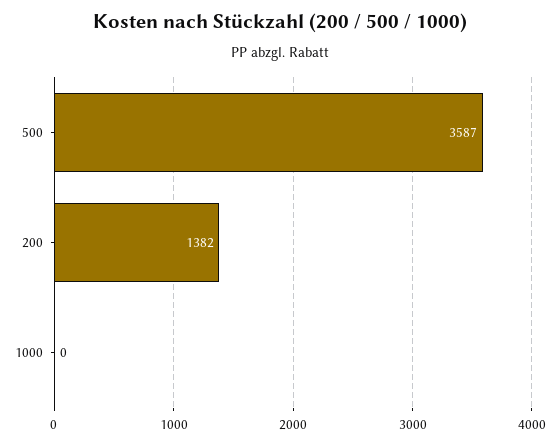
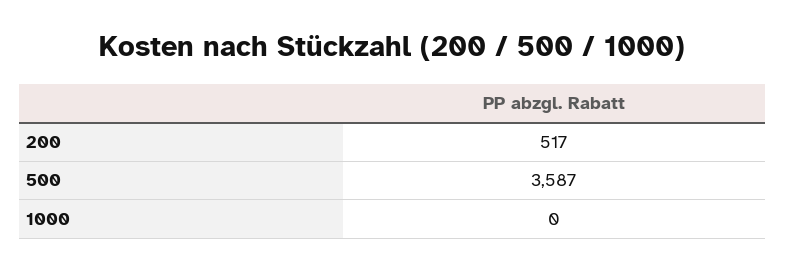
  {
    "500": 3587,
-   "200": 1382,
+   "200": 517,
    "1000": 0
  }

